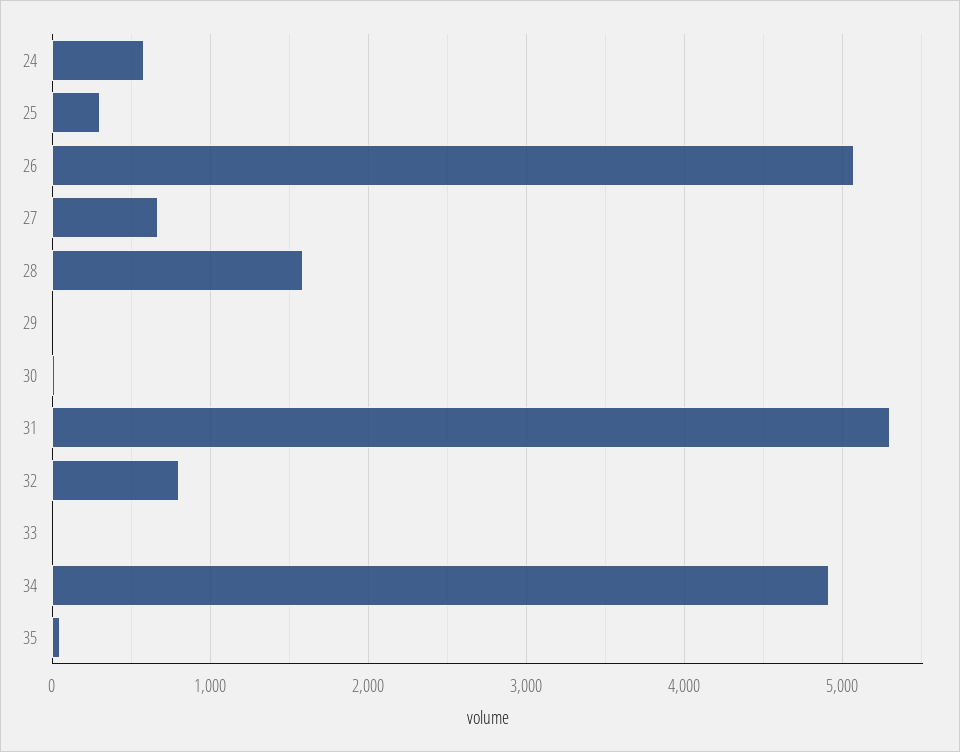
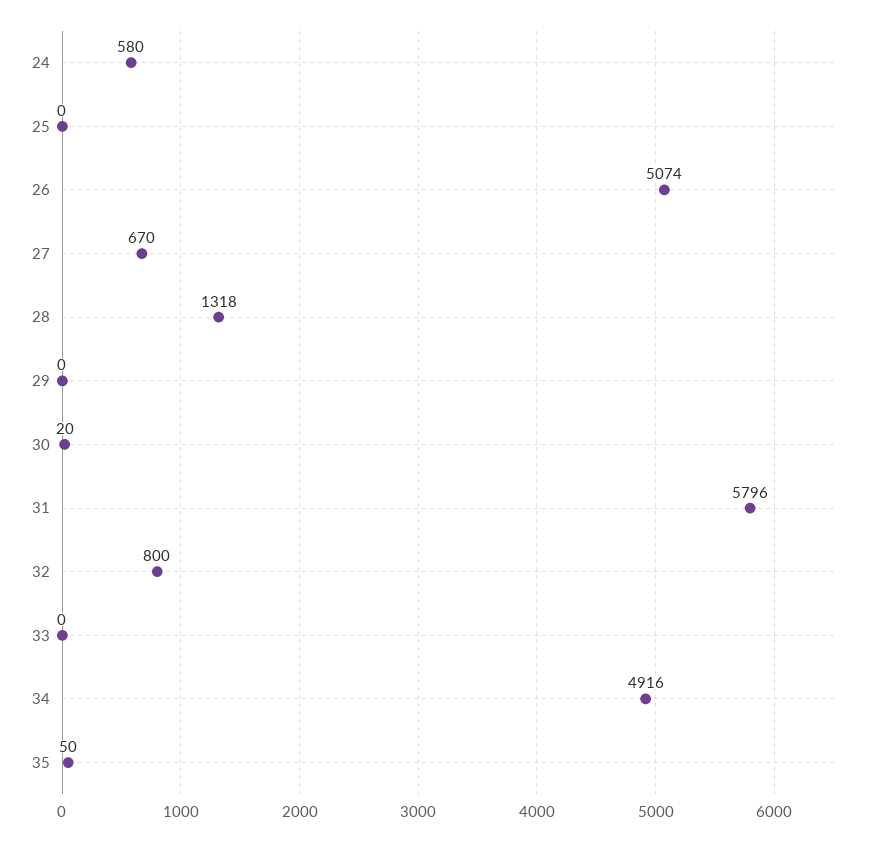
  {
    "24": 580,
-   "25": 300,
+   "25": 0,
    "26": 5074,
    "27": 670,
-   "28": 1600,
+   "28": 1318,
    "29": 0,
    "30": 20,
-   "31": 5300,
+   "31": 5796,
    "32": 800,
    "33": 0,
    "34": 4916,
    "35": 50
  }

